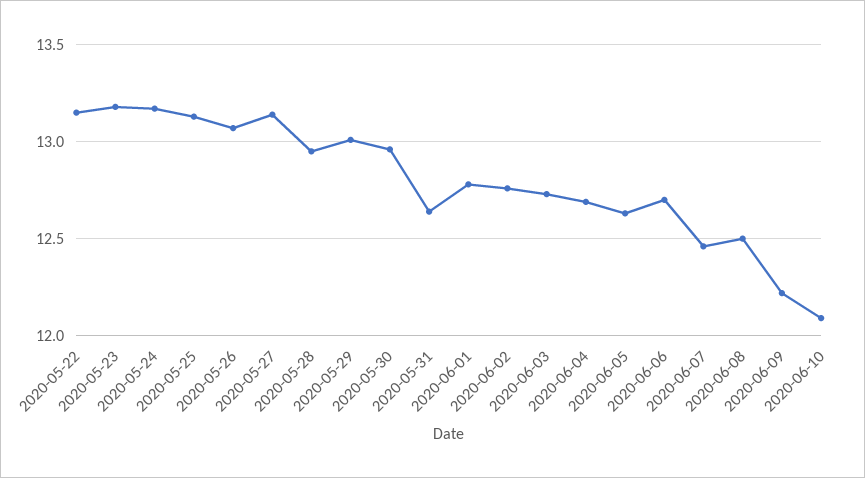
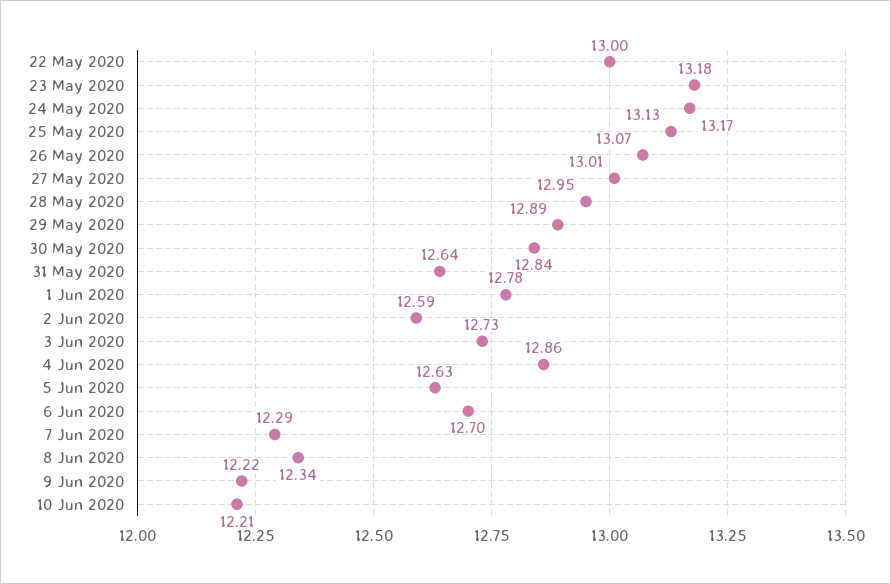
  {
-   "2020-05-22": 13.15,
+   "2020-05-22": 13,
    "2020-05-23": 13.18,
    "2020-05-24": 13.17,
    "2020-05-25": 13.13,
    "2020-05-26": 13.07,
-   "2020-05-27": 13.15,
+   "2020-05-27": 13.01,
    "2020-05-28": 12.95,
-   "2020-05-29": 13,
+   "2020-05-29": 12.89,
-   "2020-05-30": 12.95,
+   "2020-05-30": 12.84,
    "2020-05-31": 12.64,
    "2020-06-01": 12.78,
-   "2020-06-02": 12.75,
+   "2020-06-02": 12.59,
    "2020-06-03": 12.73,
-   "2020-06-04": 12.7,
+   "2020-06-04": 12.86,
    "2020-06-05": 12.63,
    "2020-06-06": 12.7,
-   "2020-06-07": 12.45,
+   "2020-06-07": 12.29,
-   "2020-06-08": 12.5,
+   "2020-06-08": 12.34,
    "2020-06-09": 12.22,
-   "2020-06-10": 12.1
+   "2020-06-10": 12.21
  }

